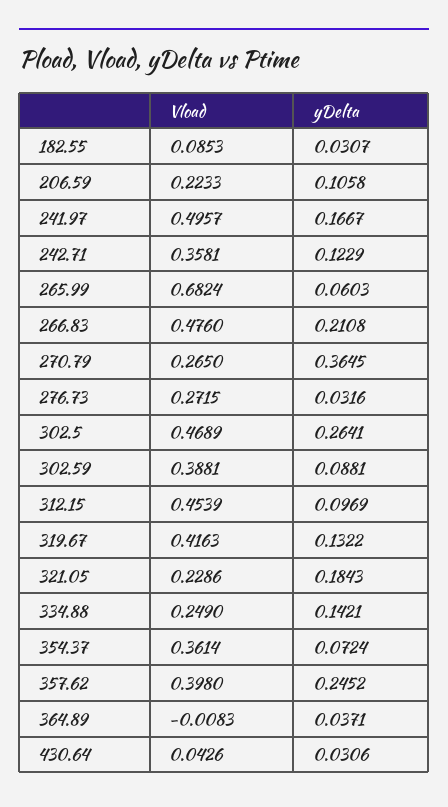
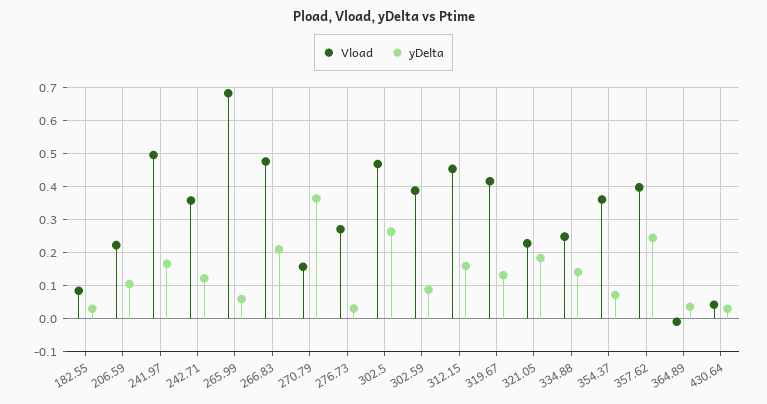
  {
    "Vload": {
      "182.55": 0.0853,
      "206.59": 0.2233,
      "241.97": 0.4957,
      "242.71": 0.3581,
      "265.99": 0.6824,
      "266.83": 0.476,
-     "270.79": 0.265,
+     "270.79": 0.16,
      "276.73": 0.2715,
      "302.5": 0.4689,
      "302.59": 0.3881,
      "312.15": 0.4539,
      "319.67": 0.4163,
      "321.05": 0.2286,
      "334.88": 0.249,
      "354.37": 0.3614,
      "357.62": 0.398,
      "364.89": -0.0083,
      "430.64": 0.0426
    },
    "yDelta": {
      "182.55": 0.0307,
      "206.59": 0.1058,
      "241.97": 0.1667,
      "242.71": 0.1229,
      "265.99": 0.0603,
      "266.83": 0.2108,
      "270.79": 0.3645,
      "276.73": 0.0316,
      "302.5": 0.2641,
      "302.59": 0.0881,
-     "312.15": 0.0969,
+     "312.15": 0.16,
      "319.67": 0.1322,
      "321.05": 0.1843,
      "334.88": 0.1421,
      "354.37": 0.0724,
      "357.62": 0.2452,
      "364.89": 0.0371,
      "430.64": 0.0306
    }
  }

